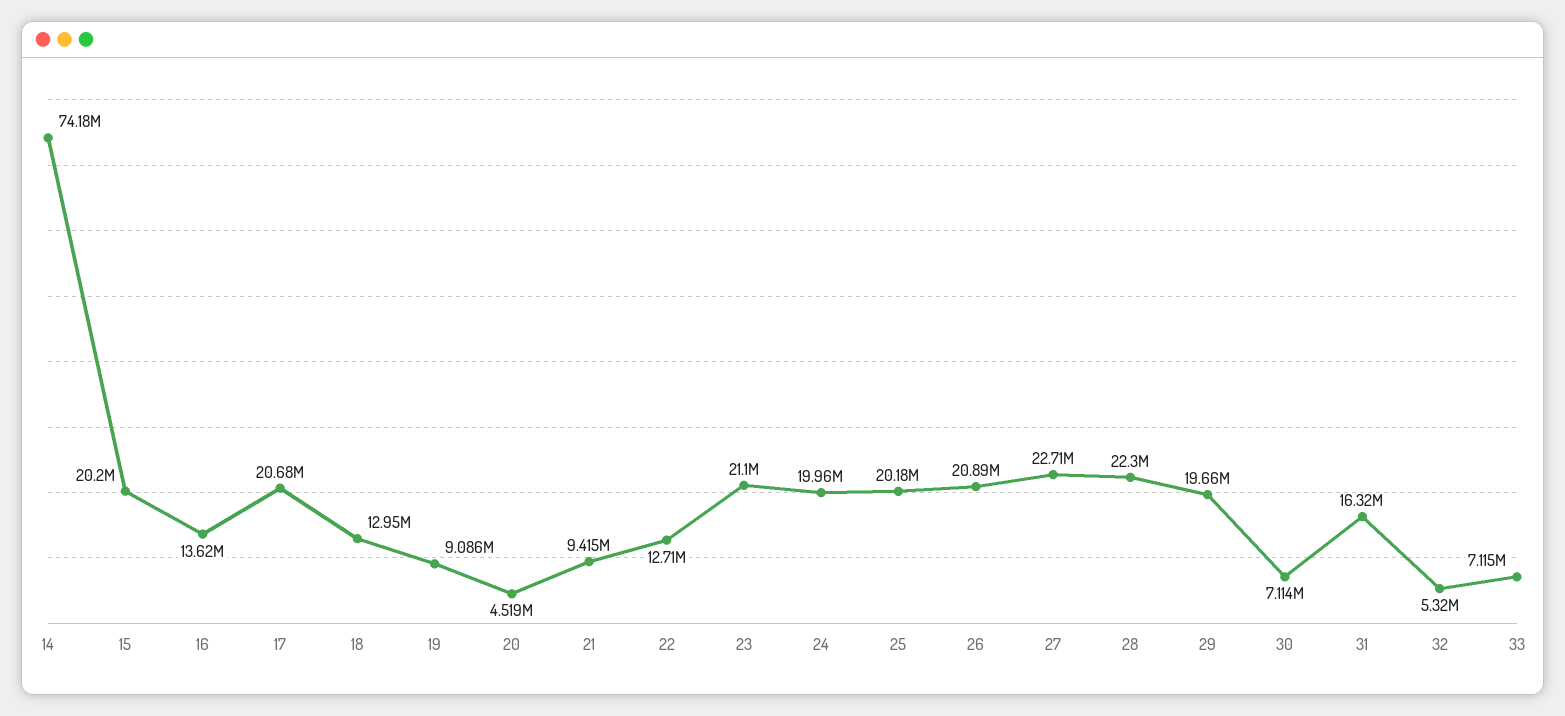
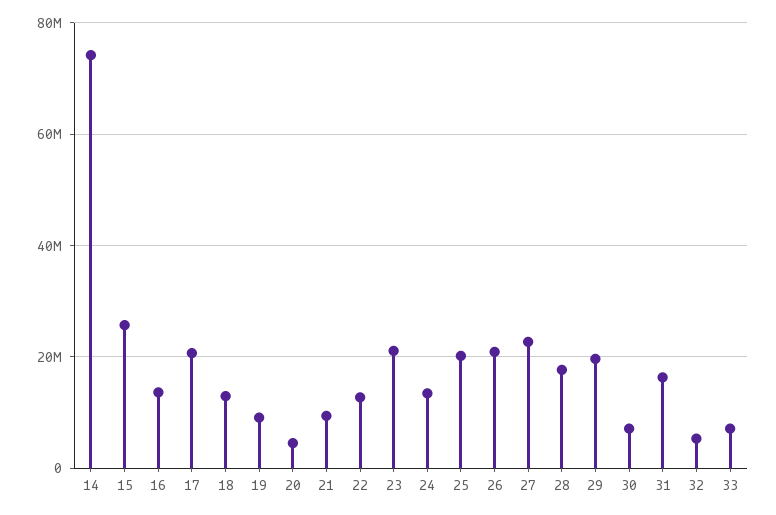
  {
    "14": 74180000,
-   "15": 20200000,
+   "15": 26000000,
    "16": 13620000,
    "17": 20680000,
    "18": 12950000,
    "19": 9086000,
    "20": 4519000,
    "21": 9415000,
    "22": 12710000,
    "23": 21100000,
-   "24": 19960000,
+   "24": 14000000,
    "25": 20180000,
    "26": 20890000,
    "27": 22710000,
-   "28": 22300000,
+   "28": 18000000,
    "29": 19660000,
    "30": 7114000,
    "31": 16320000,
    "32": 5320000,
    "33": 7115000
  }

